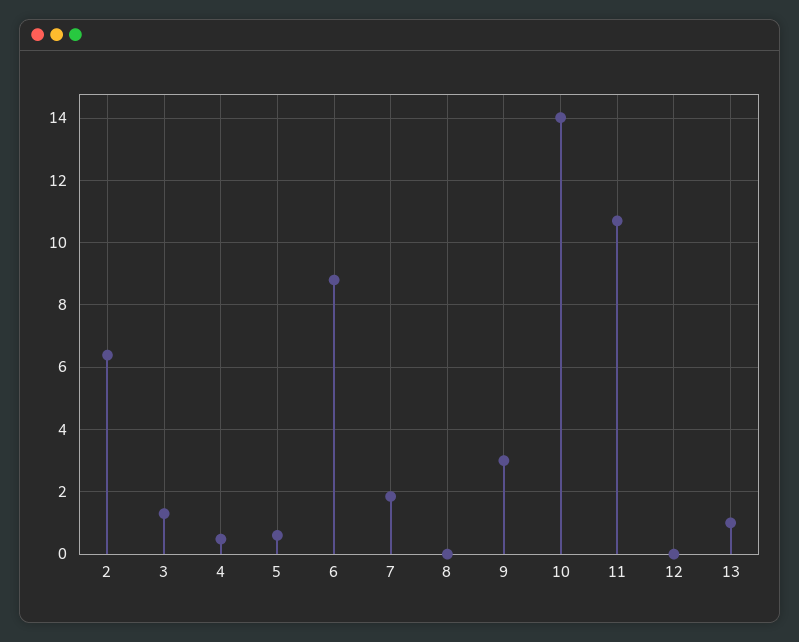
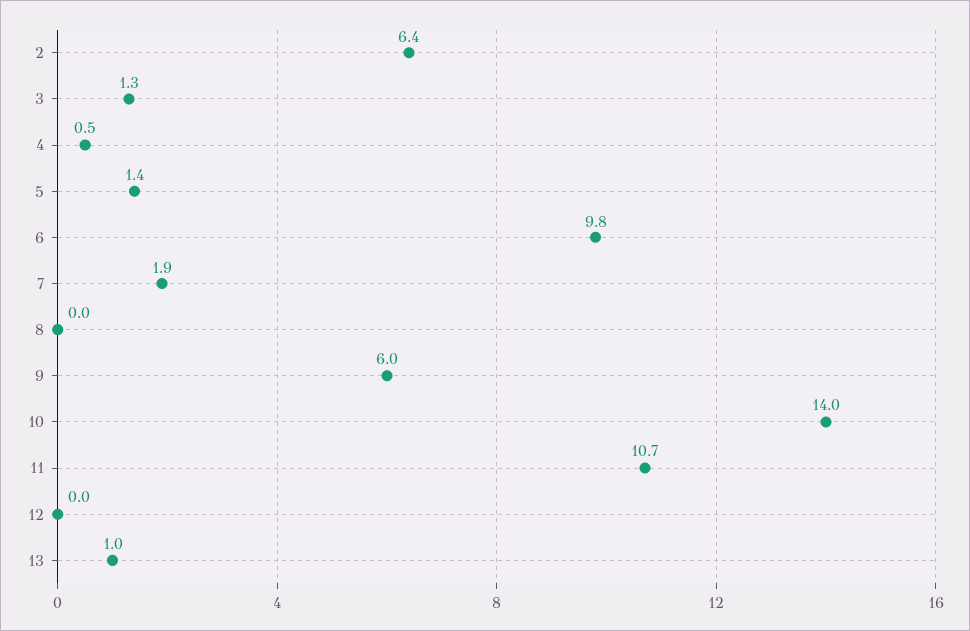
  {
    "2": 6.4,
    "3": 1.3,
    "4": 0.5,
-   "5": 0.6,
+   "5": 1.4,
-   "6": 8.8,
+   "6": 9.8,
    "7": 1.9,
    "8": 0,
-   "9": 3,
+   "9": 6,
    "10": 14,
    "11": 10.7,
    "12": 0,
    "13": 1
  }

